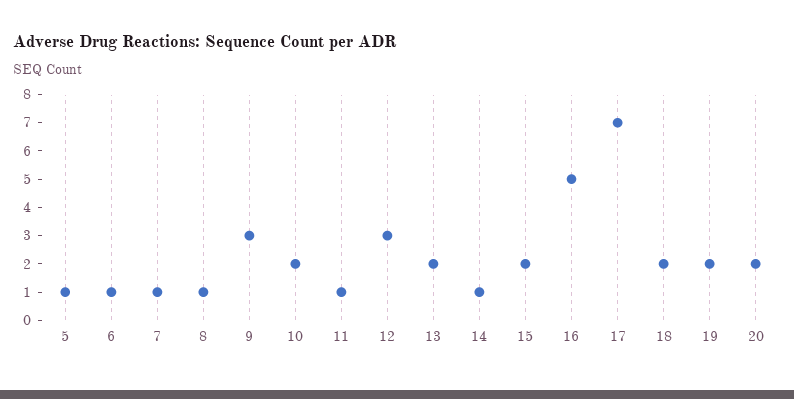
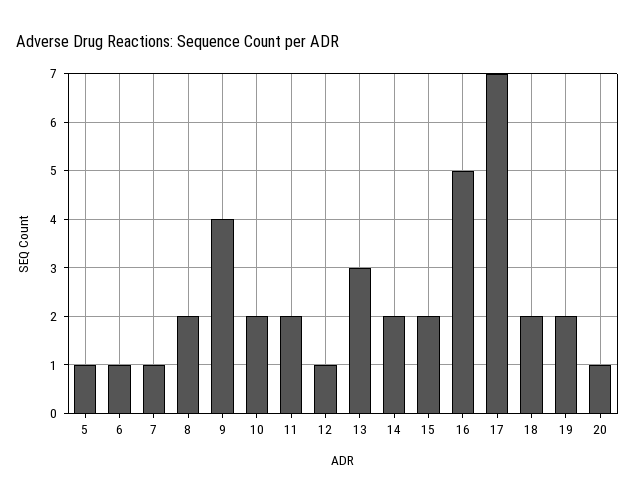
  {
    "5": 1,
    "6": 1,
    "7": 1,
-   "8": 1,
+   "8": 2,
-   "9": 3,
+   "9": 4,
    "10": 2,
-   "11": 1,
+   "11": 2,
-   "12": 3,
+   "12": 1,
-   "13": 2,
+   "13": 3,
-   "14": 1,
+   "14": 2,
    "15": 2,
    "16": 5,
    "17": 7,
    "18": 2,
    "19": 2,
-   "20": 2
+   "20": 1
  }

